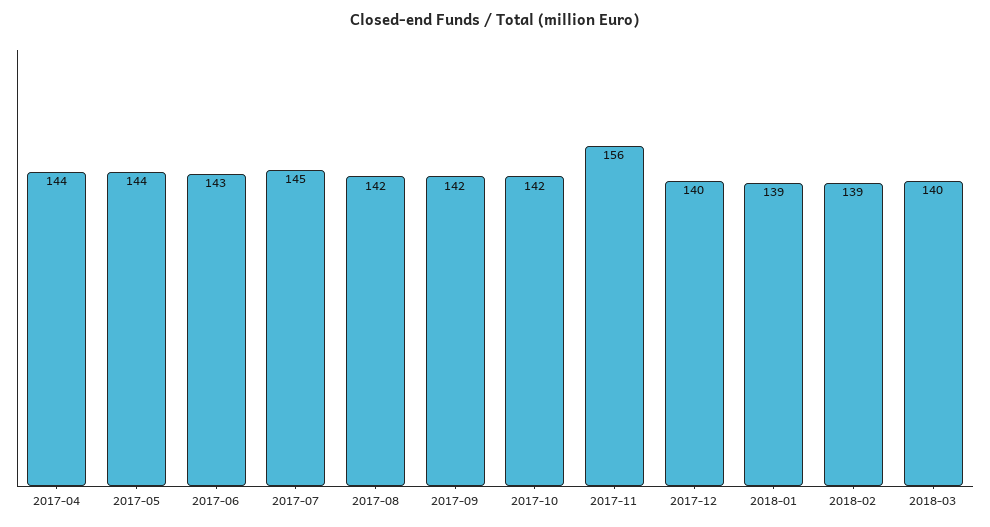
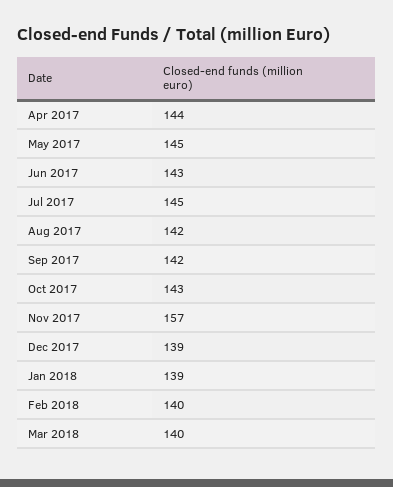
  {
    "2017-04": 144,
-   "2017-05": 144,
+   "2017-05": 145,
    "2017-06": 143,
    "2017-07": 145,
    "2017-08": 142,
    "2017-09": 142,
-   "2017-10": 142,
+   "2017-10": 143,
-   "2017-11": 156,
+   "2017-11": 157,
-   "2017-12": 140,
+   "2017-12": 139,
    "2018-01": 139,
-   "2018-02": 139,
+   "2018-02": 140,
    "2018-03": 140
  }

